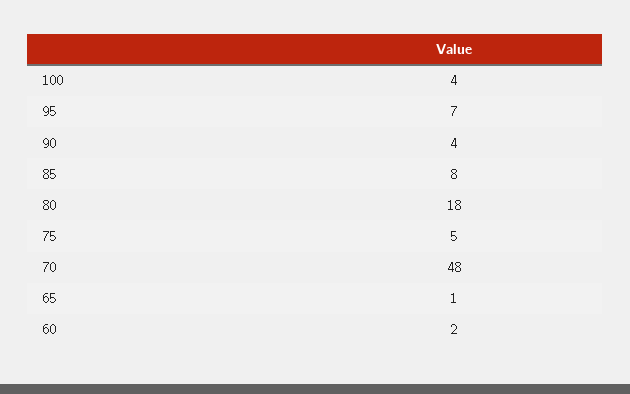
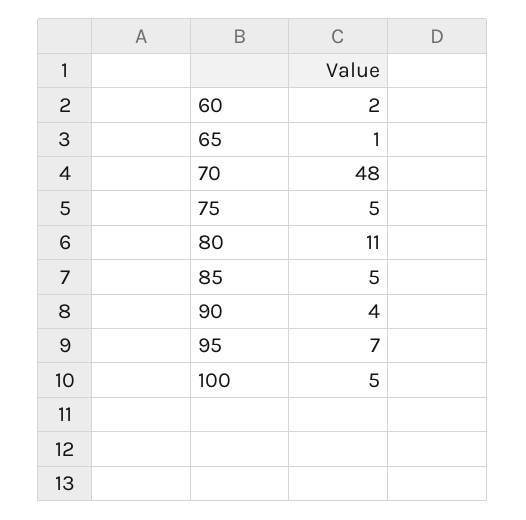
  {
-   "100": 4,
+   "100": 5,
    "95": 7,
    "90": 4,
-   "85": 8,
+   "85": 5,
-   "80": 18,
+   "80": 11,
    "75": 5,
    "70": 48,
    "65": 1,
    "60": 2
  }

